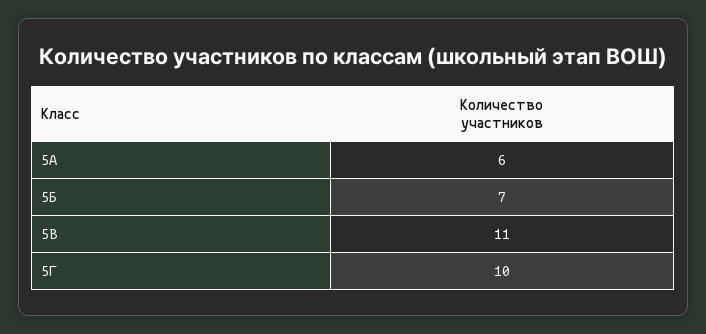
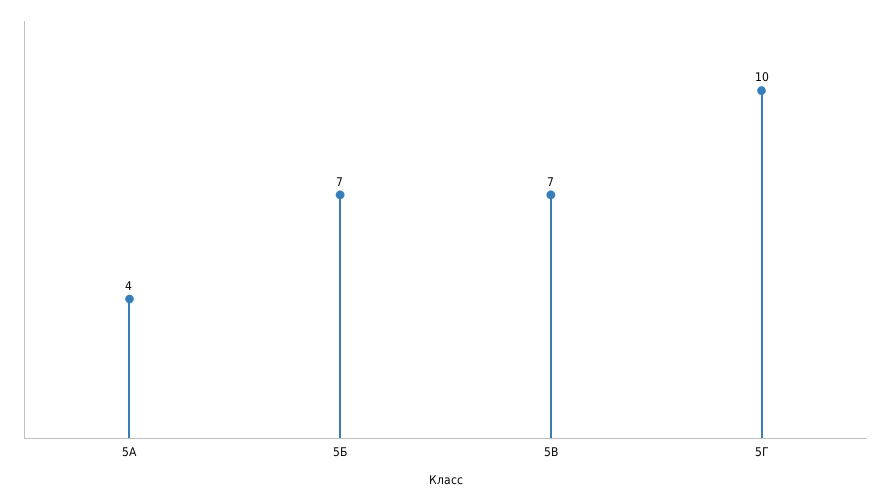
  {
-   "5А": 6,
+   "5А": 4,
    "5Б": 7,
-   "5В": 11,
+   "5В": 7,
    "5Г": 10
  }

